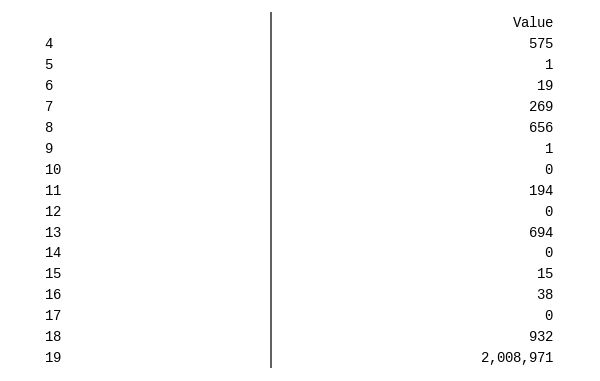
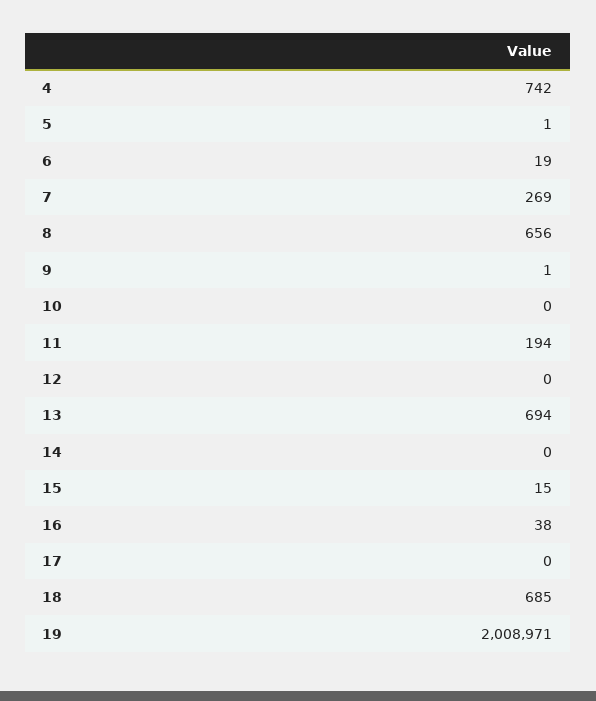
  {
-   "4": 575,
+   "4": 742,
    "5": 1,
    "6": 19,
    "7": 269,
    "8": 656,
    "9": 1,
    "10": 0,
    "11": 194,
    "12": 0,
    "13": 694,
    "14": 0,
    "15": 15,
    "16": 38,
    "17": 0,
-   "18": 932,
+   "18": 685,
    "19": 2008971
  }

